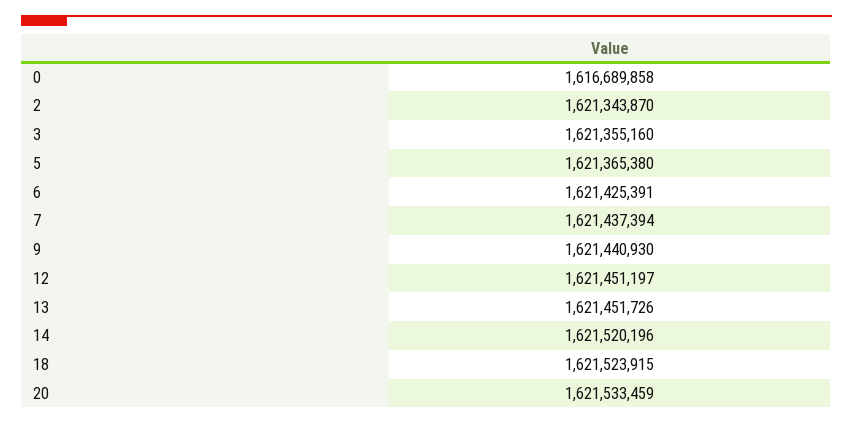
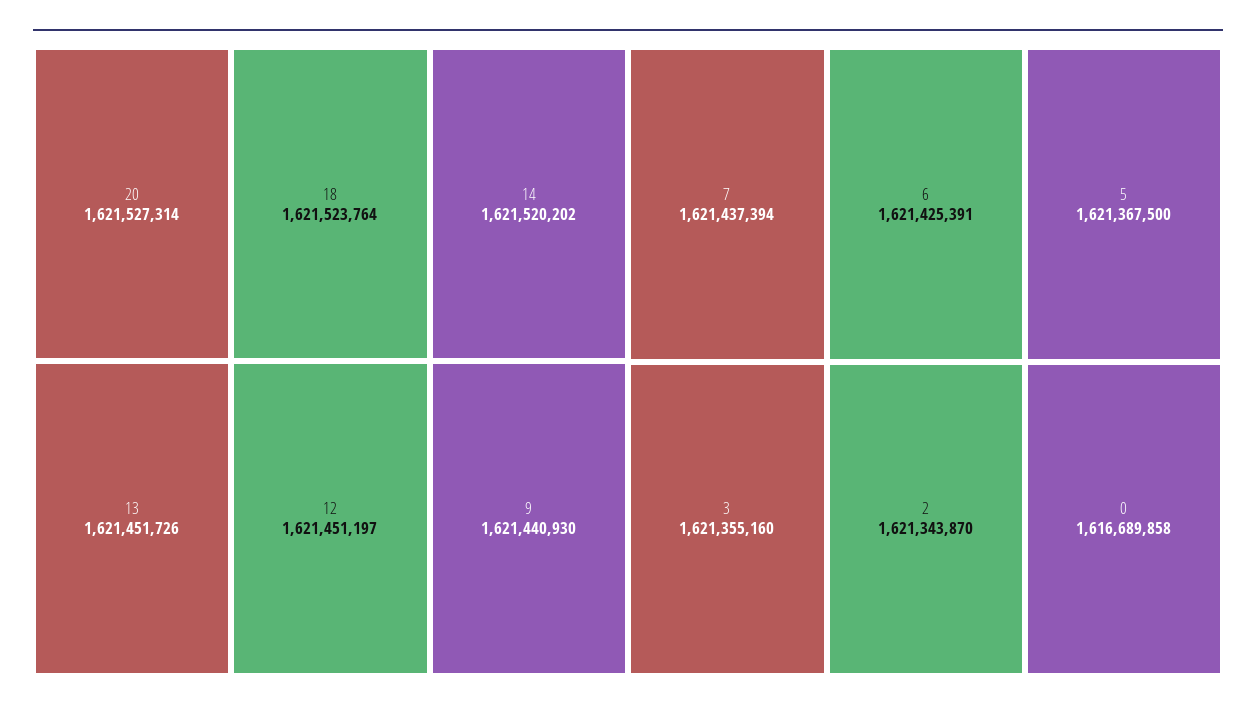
  {
    "0": 1616689858,
    "2": 1621343870,
    "3": 1621355160,
-   "5": 1621365380,
+   "5": 1621367500,
    "6": 1621425391,
    "7": 1621437394,
    "9": 1621440930,
    "12": 1621451197,
    "13": 1621451726,
-   "14": 1621520196,
+   "14": 1621520202,
-   "18": 1621523915,
+   "18": 1621523764,
-   "20": 1621533459
+   "20": 1621527314
  }

